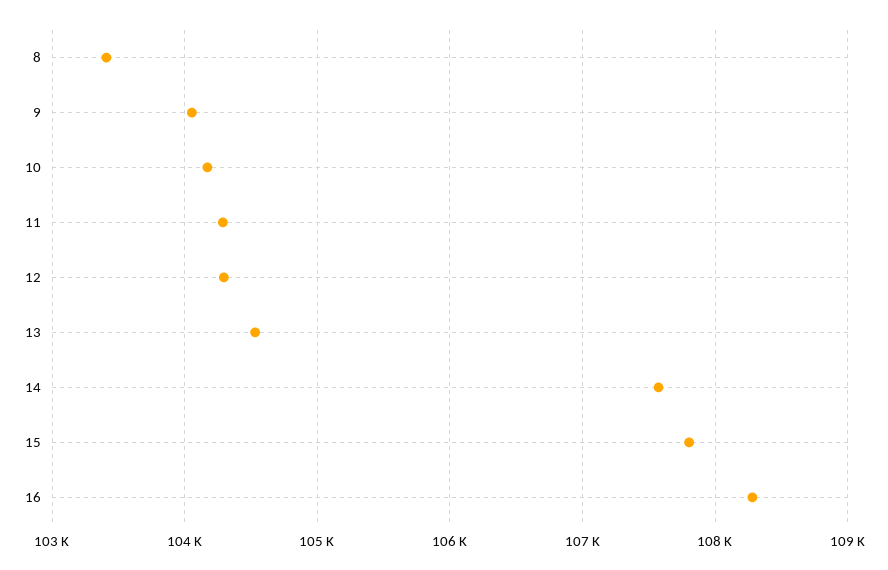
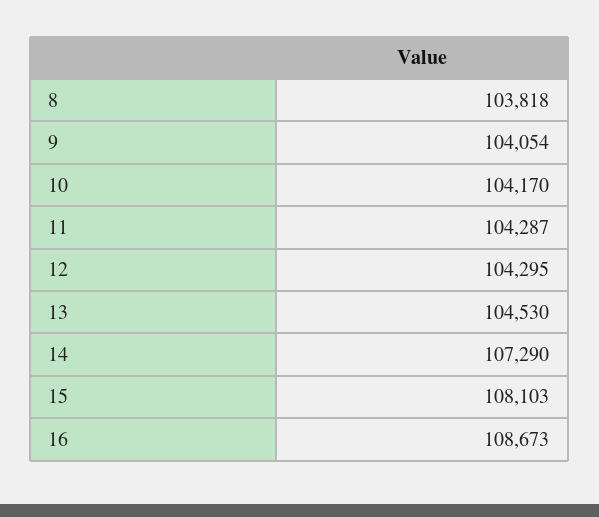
  {
-   "8": 103400,
+   "8": 103818,
    "9": 104054,
    "10": 104170,
    "11": 104287,
    "12": 104295,
    "13": 104530,
-   "14": 107600,
+   "14": 107290,
-   "15": 107800,
+   "15": 108103,
-   "16": 108300
+   "16": 108673
  }

